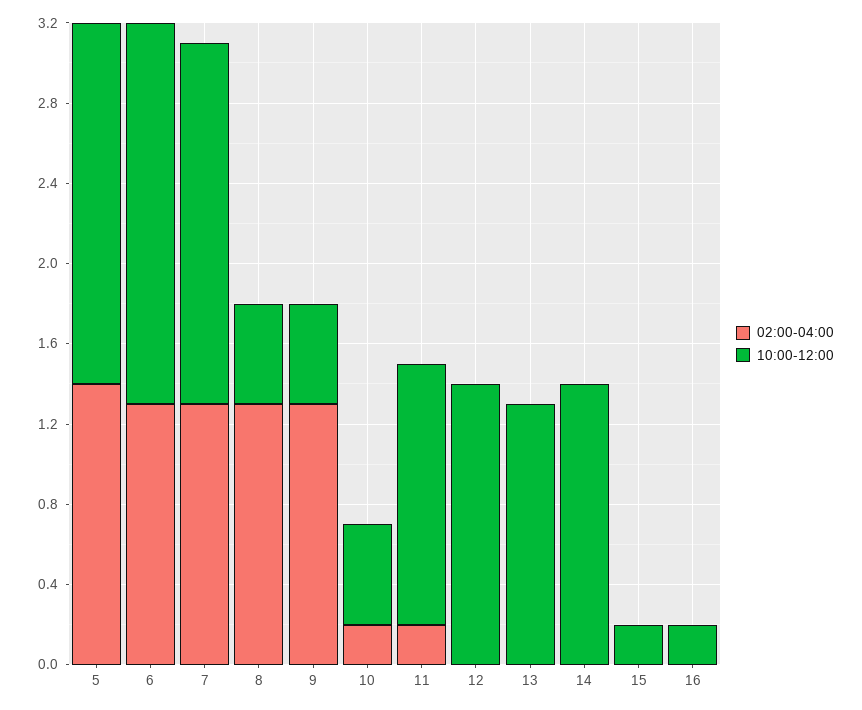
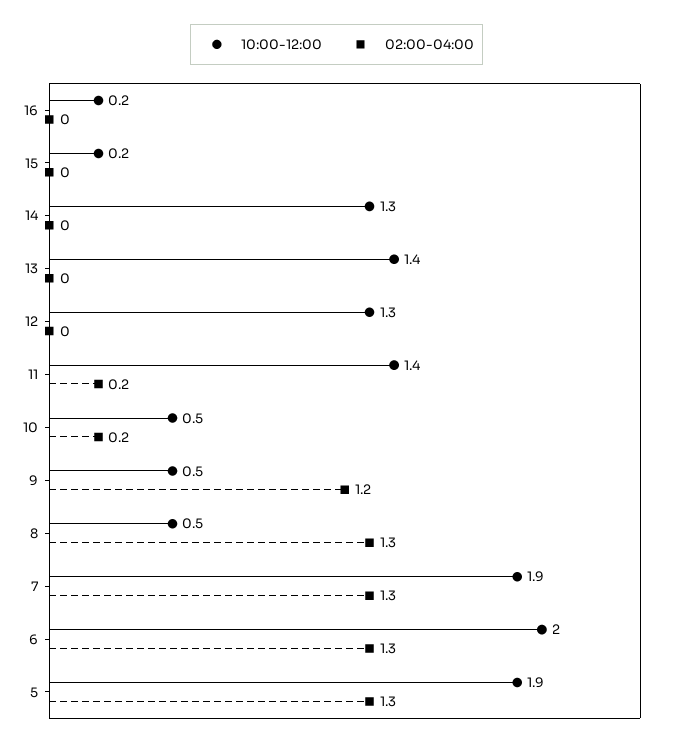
  {
    "02:00-04:00": {
-     "5": 1.4,
+     "5": 1.3,
      "6": 1.3,
      "7": 1.3,
      "8": 1.3,
-     "9": 1.3,
+     "9": 1.2,
      "10": 0.2,
      "11": 0.2,
      "12": 0,
      "13": 0,
      "14": 0,
      "15": 0,
      "16": 0
    },
    "10:00-12:00": {
-     "5": 1.8,
+     "5": 1.9,
-     "6": 1.9,
+     "6": 2,
-     "7": 1.8,
+     "7": 1.9,
      "8": 0.5,
      "9": 0.5,
      "10": 0.5,
-     "11": 1.3,
+     "11": 1.4,
-     "12": 1.4,
+     "12": 1.3,
-     "13": 1.3,
+     "13": 1.4,
-     "14": 1.4,
+     "14": 1.3,
      "15": 0.2,
      "16": 0.2
    }
  }

